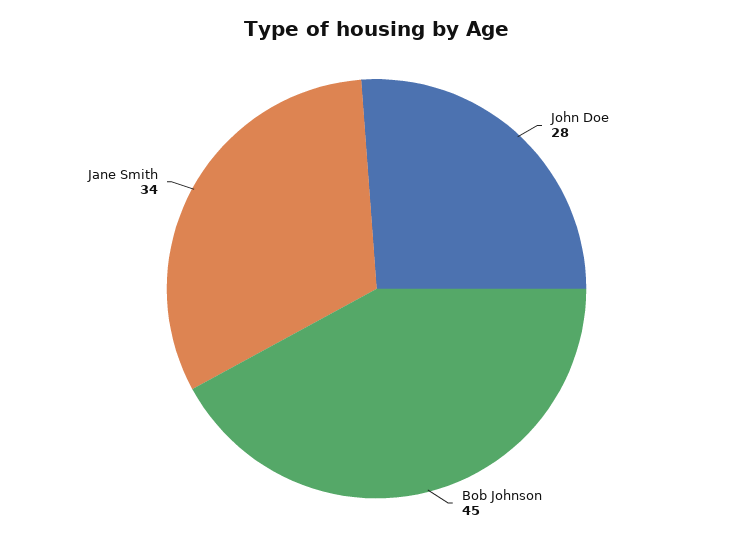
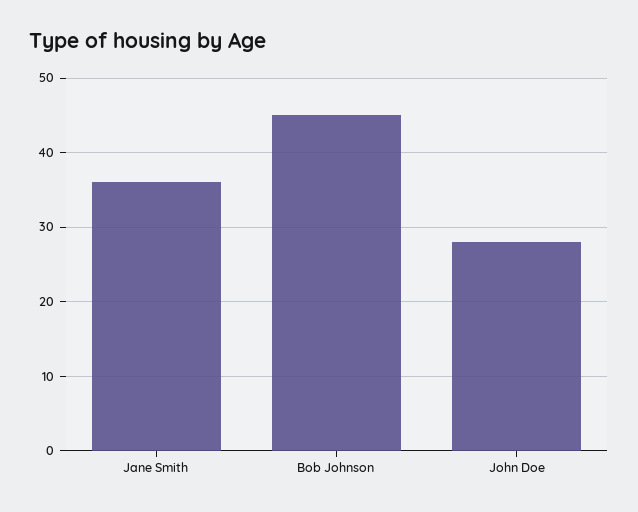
  {
    "John Doe": 28,
    "Bob Johnson": 45,
-   "Jane Smith": 34
+   "Jane Smith": 36
  }

